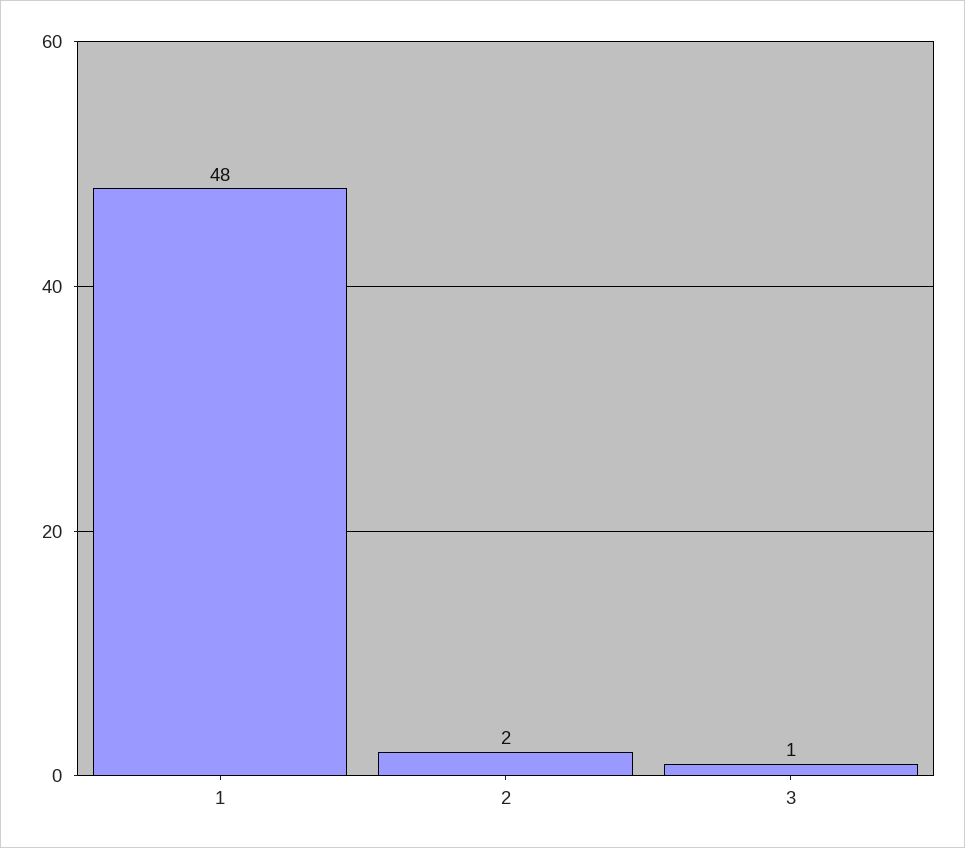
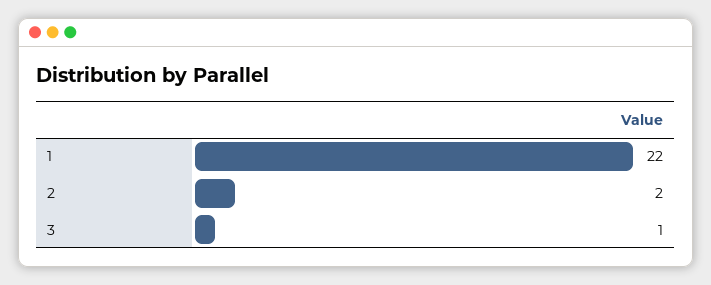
  {
-   "1": 48,
+   "1": 22,
    "2": 2,
    "3": 1
  }

